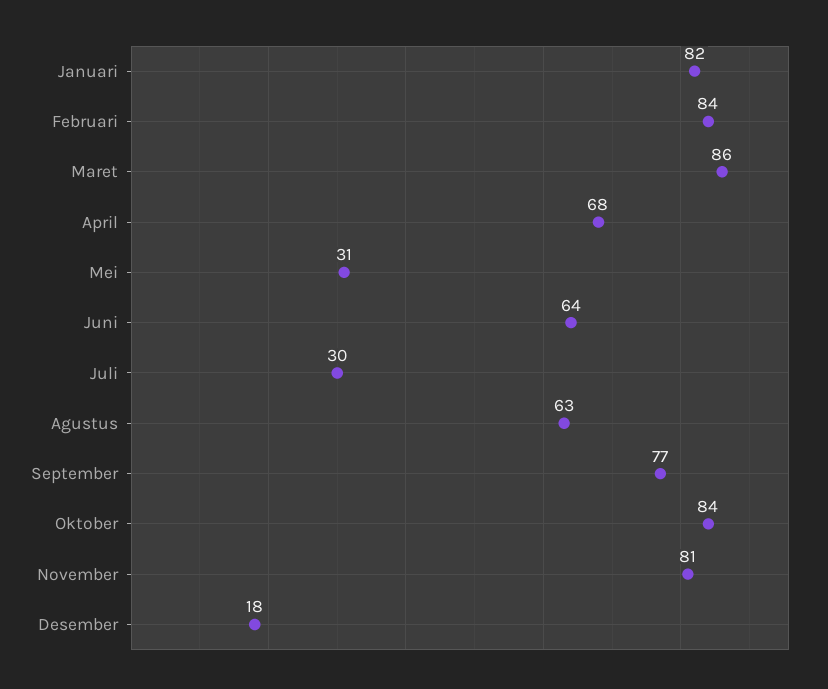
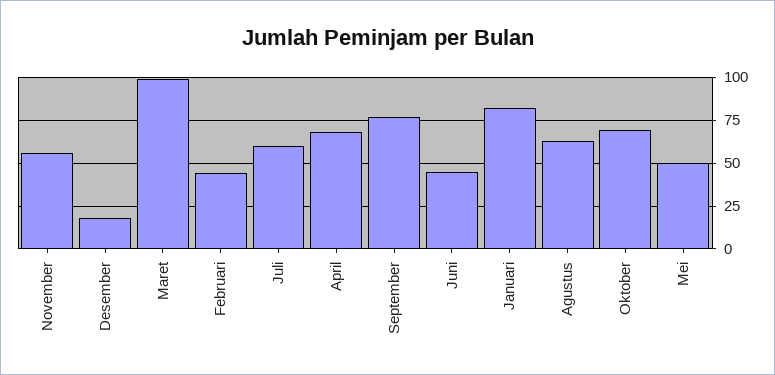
  {
    "Januari": 82,
-   "Februari": 84,
+   "Februari": 45,
-   "Maret": 86,
+   "Maret": 100,
    "April": 68,
-   "Mei": 31,
+   "Mei": 50,
-   "Juni": 64,
+   "Juni": 45,
-   "Juli": 30,
+   "Juli": 60,
    "Agustus": 63,
    "September": 77,
-   "Oktober": 84,
+   "Oktober": 70,
-   "November": 81,
+   "November": 55,
    "Desember": 18
  }

